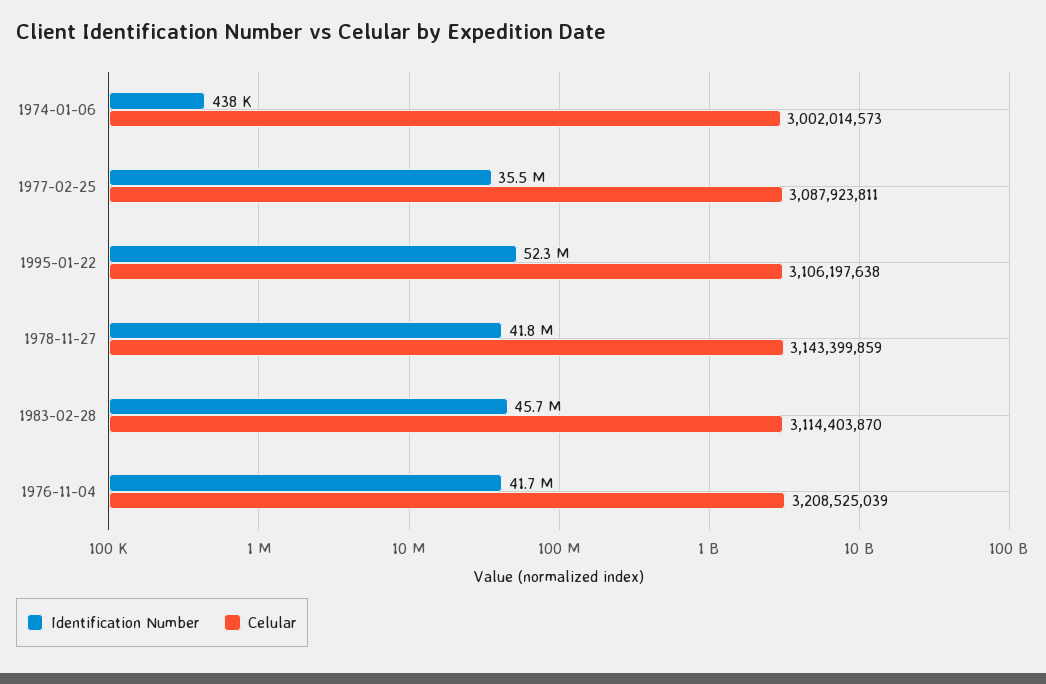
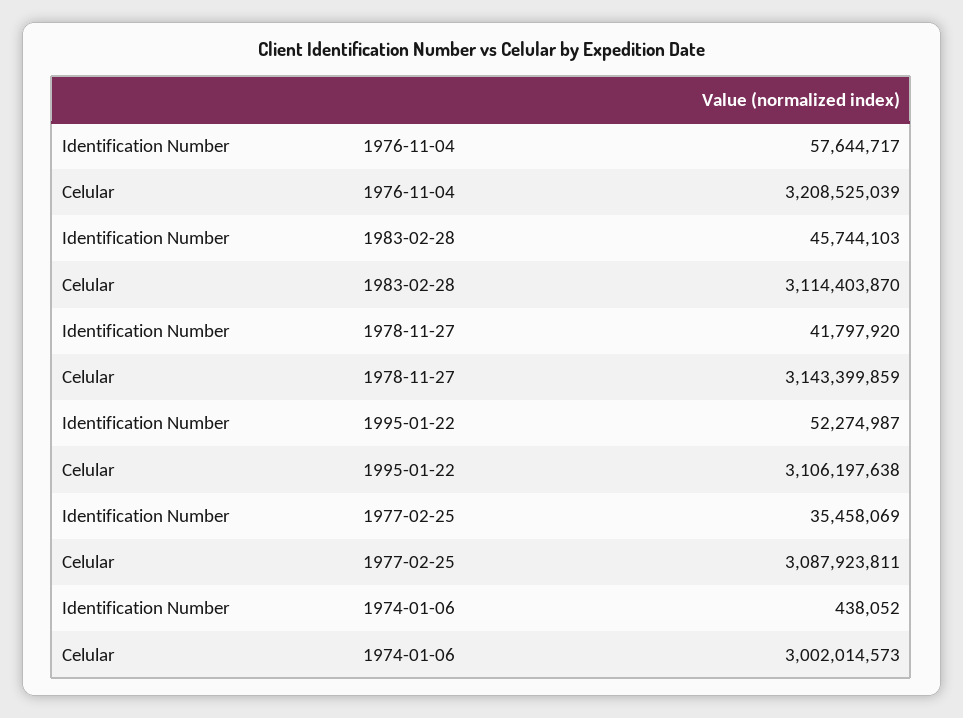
  {
    "Identification Number": {
      "1974-01-06": 438052,
      "1977-02-25": 35458069,
      "1995-01-22": 52274987,
      "1978-11-27": 41797920,
      "1983-02-28": 45744103,
-     "1976-11-04": 41700000
+     "1976-11-04": 57644717
    },
    "Celular": {
      "1974-01-06": 3002014573,
      "1977-02-25": 3087923811,
      "1995-01-22": 3106197638,
      "1978-11-27": 3143399859,
      "1983-02-28": 3114403870,
      "1976-11-04": 3208525039
    }
  }

